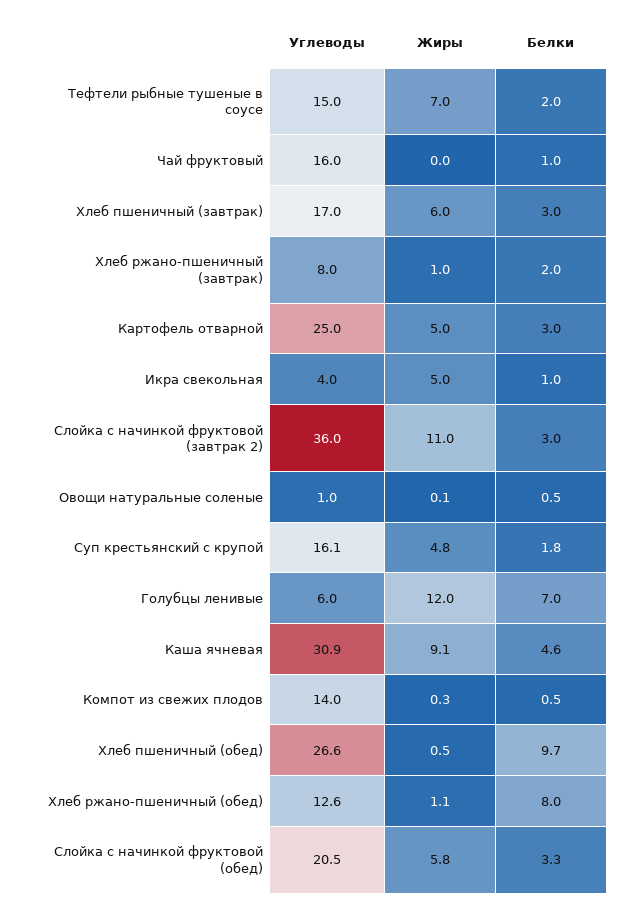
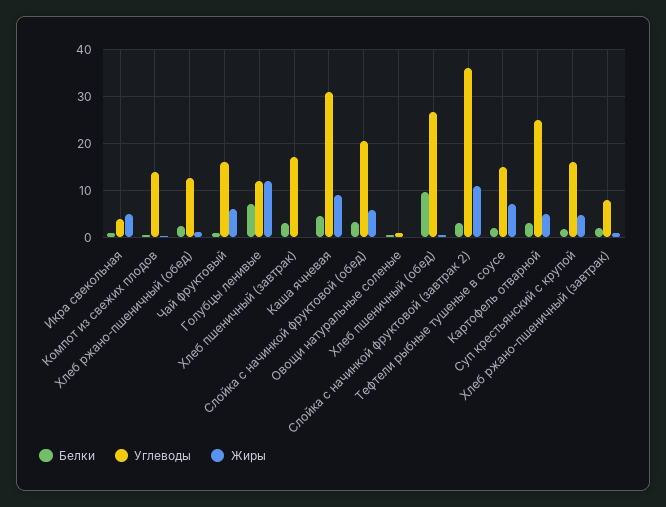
  {
    "Углеводы": {
      "Тефтели рыбные тушеные в соусе": 15,
      "Чай фруктовый": 16,
      "Хлеб пшеничный (завтрак)": 17,
      "Хлеб ржано-пшеничный (завтрак)": 8,
      "Картофель отварной": 25,
      "Икра свекольная": 4,
      "Слойка с начинкой фруктовой (завтрак 2)": 36,
      "Овощи натуральные соленые": 1,
      "Суп крестьянский с крупой": 16.1,
-     "Голубцы ленивые": 6,
+     "Голубцы ленивые": 12,
      "Каша ячневая": 30.9,
      "Компот из свежих плодов": 14,
      "Хлеб пшеничный (обед)": 26.6,
      "Хлеб ржано-пшеничный (обед)": 12.6,
      "Слойка с начинкой фруктовой (обед)": 20.5
    },
    "Жиры": {
      "Тефтели рыбные тушеные в соусе": 7,
-     "Чай фруктовый": 0,
+     "Чай фруктовый": 6,
-     "Хлеб пшеничный (завтрак)": 6,
+     "Хлеб пшеничный (завтрак)": 0,
      "Хлеб ржано-пшеничный (завтрак)": 1,
      "Картофель отварной": 5,
      "Икра свекольная": 5,
      "Слойка с начинкой фруктовой (завтрак 2)": 11,
      "Овощи натуральные соленые": 0.1,
      "Суп крестьянский с крупой": 4.8,
      "Голубцы ленивые": 12,
      "Каша ячневая": 9.1,
      "Компот из свежих плодов": 0.3,
      "Хлеб пшеничный (обед)": 0.5,
      "Хлеб ржано-пшеничный (обед)": 1.1,
      "Слойка с начинкой фруктовой (обед)": 5.8
    },
    "Белки": {
      "Тефтели рыбные тушеные в соусе": 2,
      "Чай фруктовый": 1,
      "Хлеб пшеничный (завтрак)": 3,
      "Хлеб ржано-пшеничный (завтрак)": 2,
      "Картофель отварной": 3,
      "Икра свекольная": 1,
      "Слойка с начинкой фруктовой (завтрак 2)": 3,
      "Овощи натуральные соленые": 0.5,
      "Суп крестьянский с крупой": 1.8,
      "Голубцы ленивые": 7,
      "Каша ячневая": 4.6,
      "Компот из свежих плодов": 0.5,
      "Хлеб пшеничный (обед)": 9.7,
-     "Хлеб ржано-пшеничный (обед)": 8,
+     "Хлеб ржано-пшеничный (обед)": 2,
      "Слойка с начинкой фруктовой (обед)": 3.3
    }
  }

